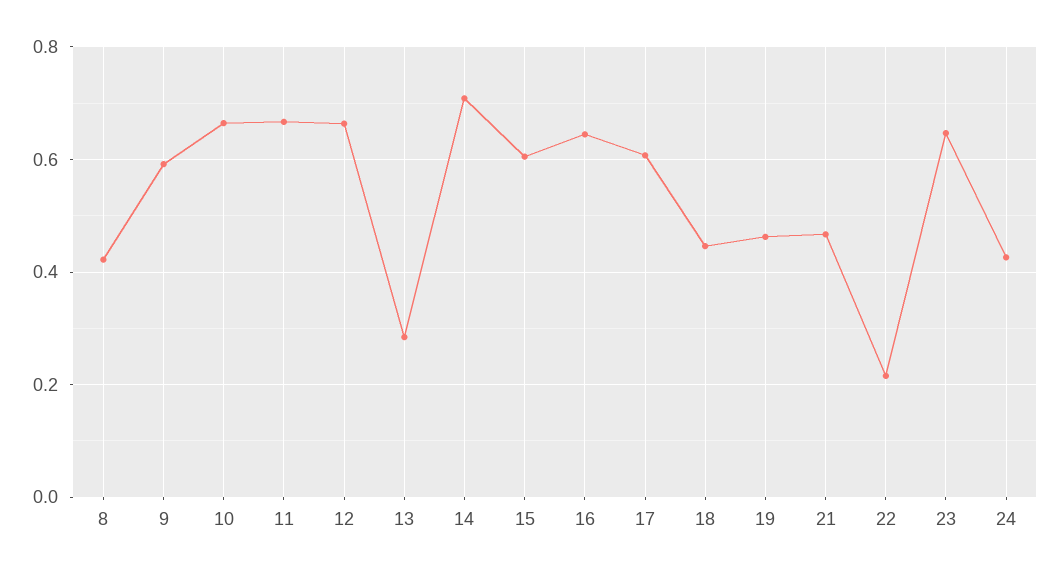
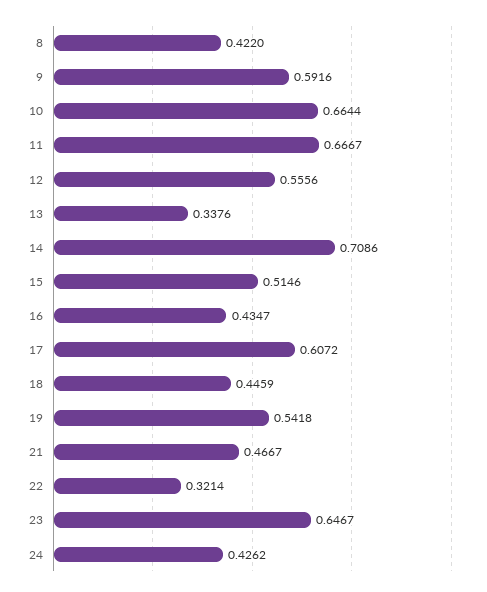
  {
    "8": 0.422,
    "9": 0.5916,
    "10": 0.6644,
    "11": 0.6667,
-   "12": 0.66,
+   "12": 0.5556,
-   "13": 0.28,
+   "13": 0.3376,
    "14": 0.7086,
-   "15": 0.6,
+   "15": 0.5146,
-   "16": 0.64,
+   "16": 0.4347,
    "17": 0.6072,
    "18": 0.4459,
-   "19": 0.46,
+   "19": 0.5418,
    "21": 0.4667,
-   "22": 0.22,
+   "22": 0.3214,
    "23": 0.6467,
    "24": 0.4262
  }

